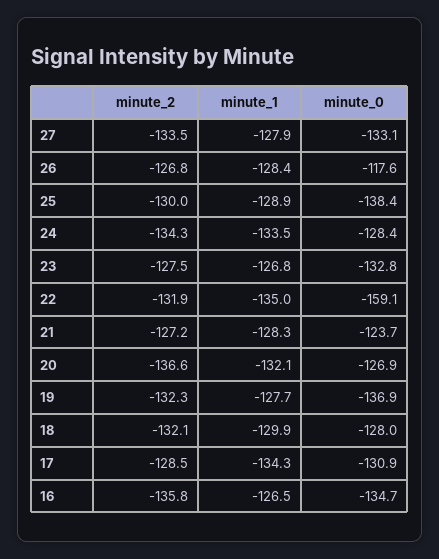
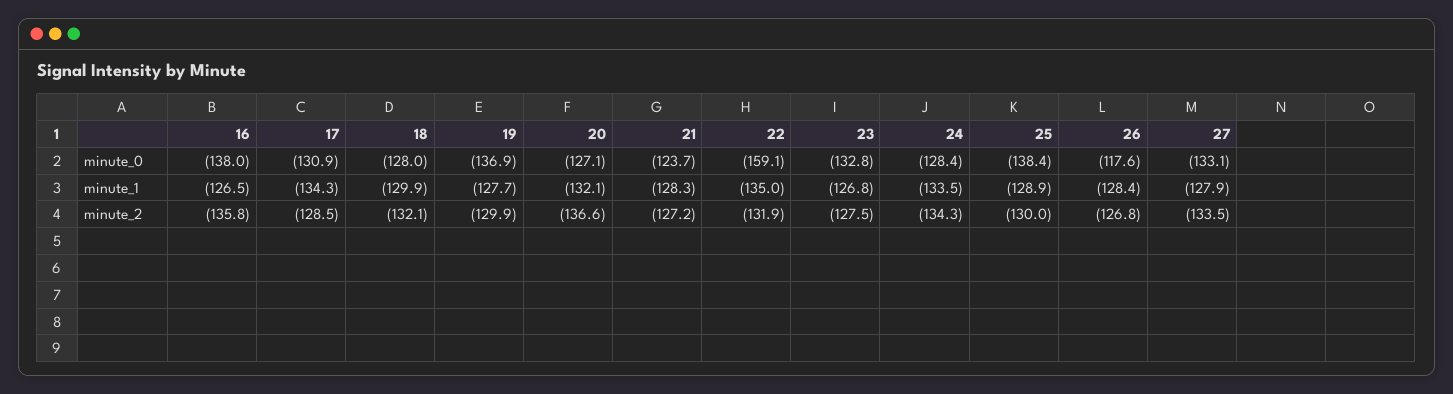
  {
    "minute_2": {
      "27": -133.5,
      "26": -126.8,
      "25": -130,
      "24": -134.3,
      "23": -127.5,
      "22": -131.9,
      "21": -127.2,
      "20": -136.6,
-     "19": -132.3,
+     "19": -129.9,
      "18": -132.1,
      "17": -128.5,
      "16": -135.8
    },
    "minute_1": {
      "27": -127.9,
      "26": -128.4,
      "25": -128.9,
      "24": -133.5,
      "23": -126.8,
      "22": -135,
      "21": -128.3,
      "20": -132.1,
      "19": -127.7,
      "18": -129.9,
      "17": -134.3,
      "16": -126.5
    },
    "minute_0": {
      "27": -133.1,
      "26": -117.6,
      "25": -138.4,
      "24": -128.4,
      "23": -132.8,
      "22": -159.1,
      "21": -123.7,
-     "20": -126.9,
+     "20": -127.1,
      "19": -136.9,
      "18": -128,
      "17": -130.9,
-     "16": -134.7
+     "16": -138
    }
  }

